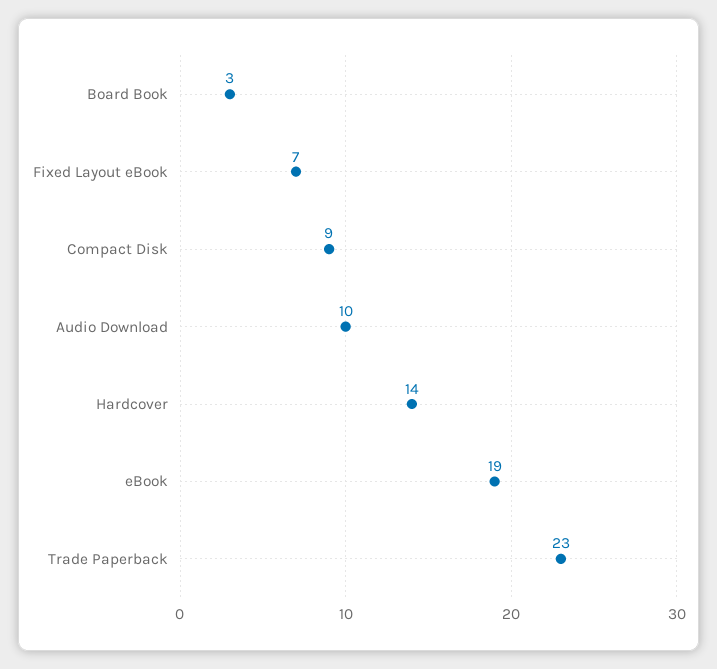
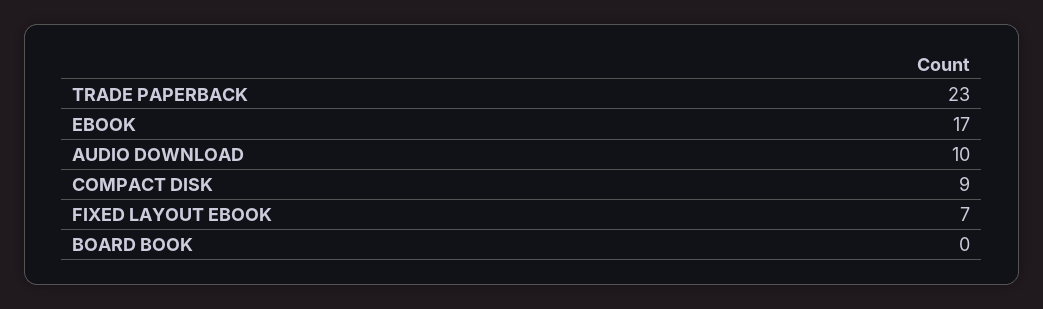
  {
-   "Board Book": 3,
+   "Board Book": 0,
    "Fixed Layout eBook": 7,
    "Compact Disk": 9,
    "Audio Download": 10,
-   "Hardcover": 14,
-   "eBook": 19,
+   "eBook": 17,
    "Trade Paperback": 23
  }

